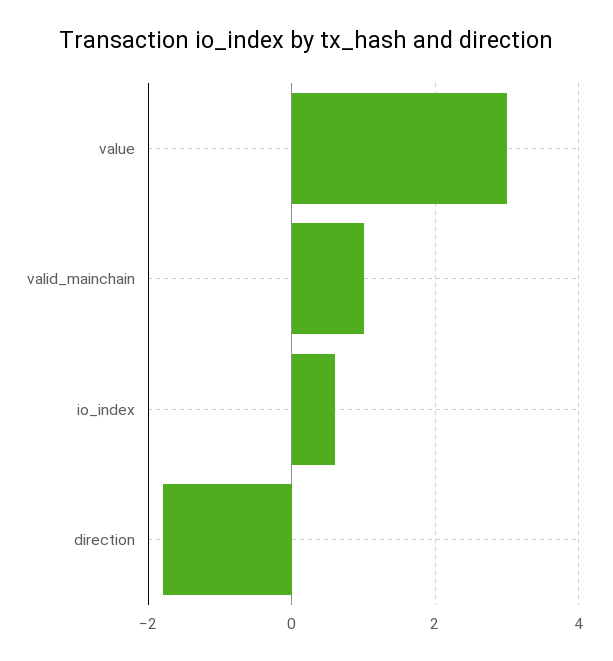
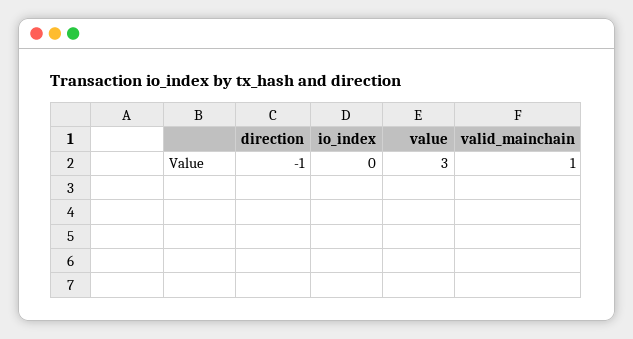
  {
    "value": 3,
    "valid_mainchain": 1,
-   "io_index": 0.6,
+   "io_index": 0,
-   "direction": -1.8
+   "direction": -1
  }

